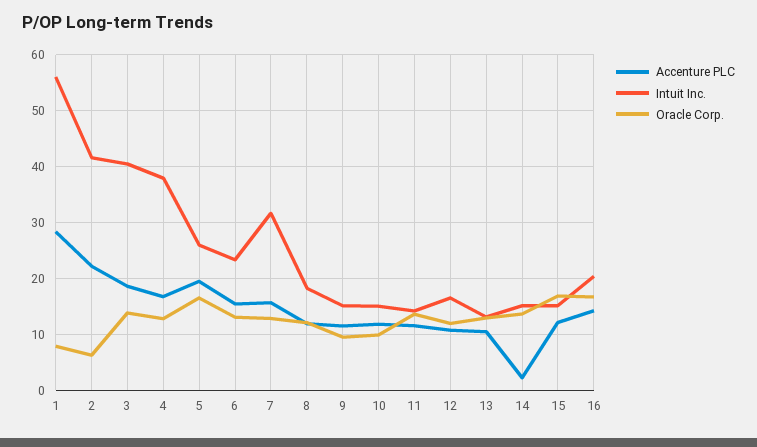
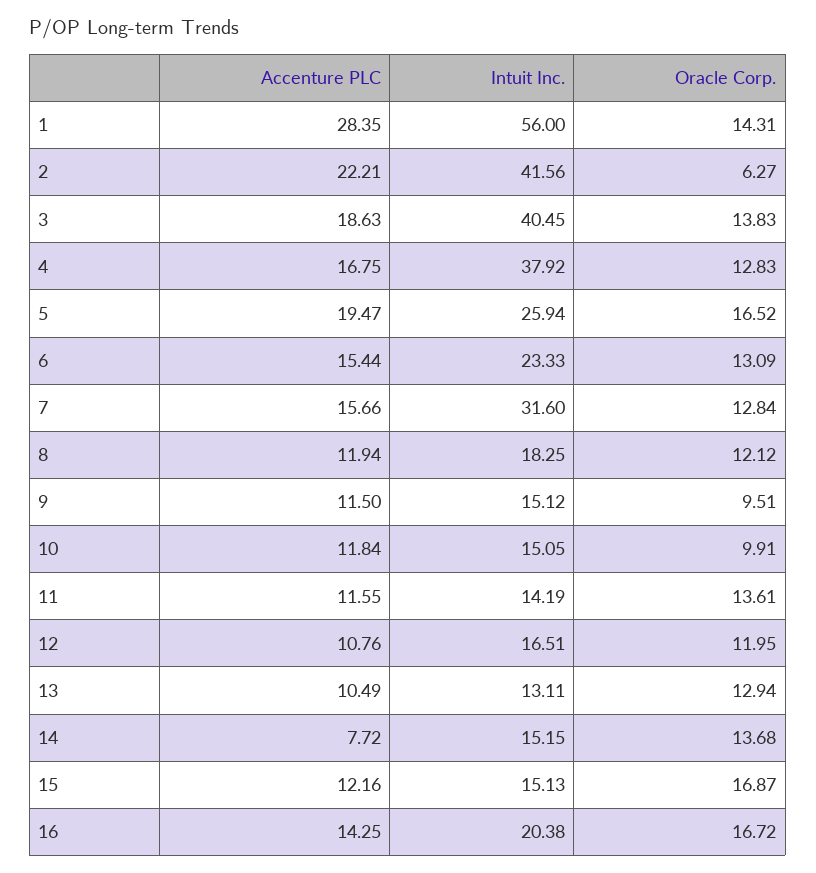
  {
    "Accenture PLC": {
      "1": 28.35,
      "2": 22.21,
      "3": 18.63,
      "4": 16.75,
      "5": 19.47,
      "6": 15.44,
      "7": 15.66,
      "8": 11.94,
      "9": 11.5,
      "10": 11.84,
      "11": 11.55,
      "12": 10.76,
      "13": 10.49,
-     "14": 2,
+     "14": 7.72,
      "15": 12.16,
      "16": 14.25
    },
    "Intuit Inc.": {
      "1": 56,
      "2": 41.56,
      "3": 40.45,
      "4": 37.92,
      "5": 25.94,
      "6": 23.33,
      "7": 31.6,
      "8": 18.25,
      "9": 15.12,
      "10": 15.05,
      "11": 14.19,
      "12": 16.51,
      "13": 13.11,
      "14": 15.15,
      "15": 15.13,
      "16": 20.38
    },
    "Oracle Corp.": {
-     "1": 8,
+     "1": 14.31,
      "2": 6.27,
      "3": 13.83,
      "4": 12.83,
      "5": 16.52,
      "6": 13.09,
      "7": 12.84,
      "8": 12.12,
      "9": 9.51,
      "10": 9.91,
      "11": 13.61,
      "12": 11.95,
      "13": 12.94,
      "14": 13.68,
      "15": 16.87,
      "16": 16.72
    }
  }

